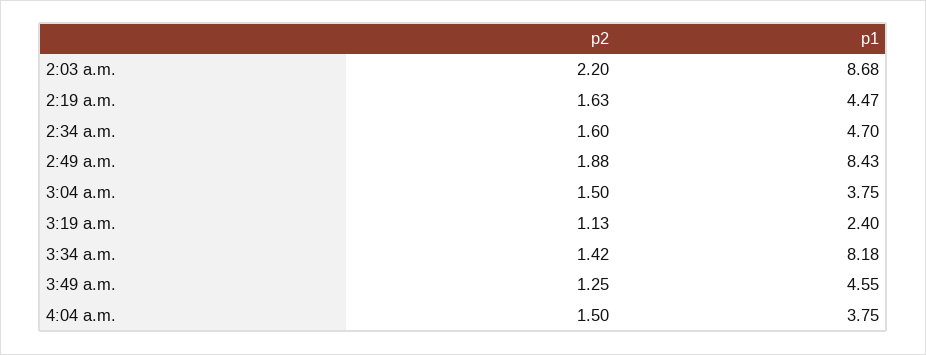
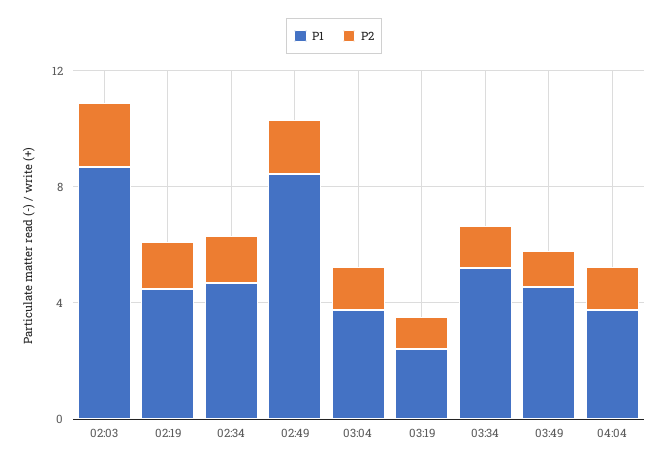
  {
    "p2": {
      "2:03 a.m.": 2.2,
      "2:19 a.m.": 1.63,
      "2:34 a.m.": 1.6,
      "2:49 a.m.": 1.88,
      "3:04 a.m.": 1.5,
      "3:19 a.m.": 1.13,
      "3:34 a.m.": 1.42,
      "3:49 a.m.": 1.25,
      "4:04 a.m.": 1.5
    },
    "p1": {
      "2:03 a.m.": 8.68,
      "2:19 a.m.": 4.47,
      "2:34 a.m.": 4.7,
      "2:49 a.m.": 8.43,
      "3:04 a.m.": 3.75,
      "3:19 a.m.": 2.4,
-     "3:34 a.m.": 8.18,
+     "3:34 a.m.": 5,
      "3:49 a.m.": 4.55,
      "4:04 a.m.": 3.75
    }
  }

